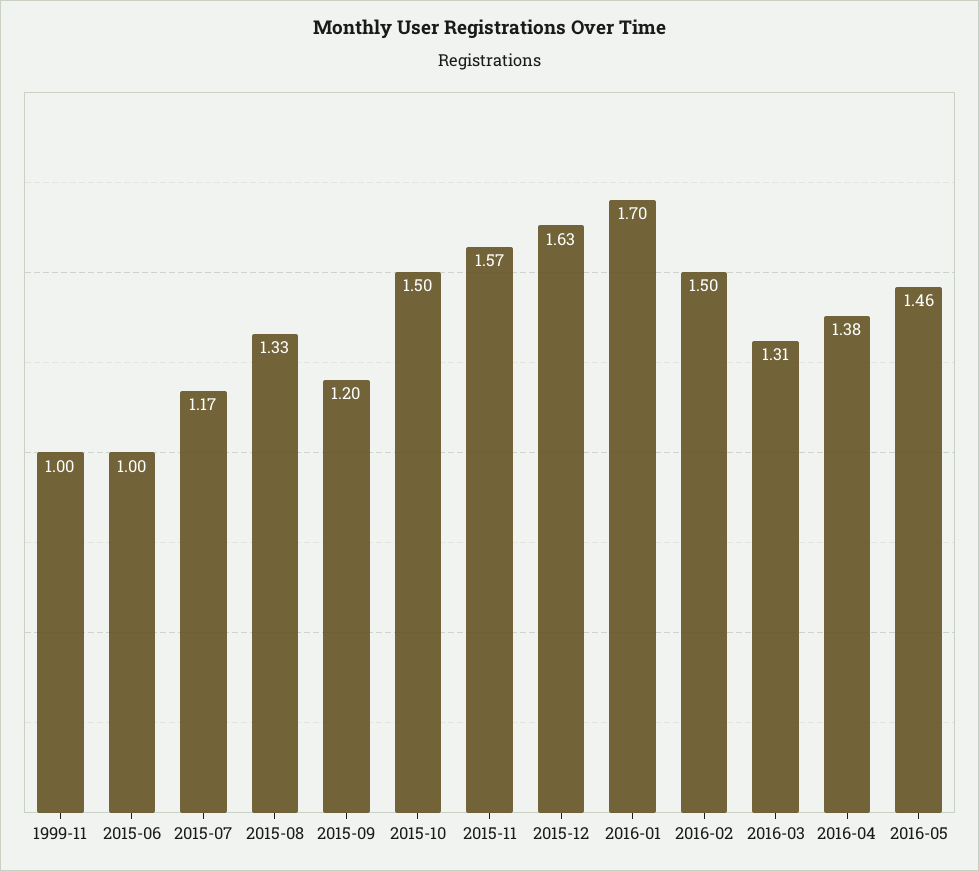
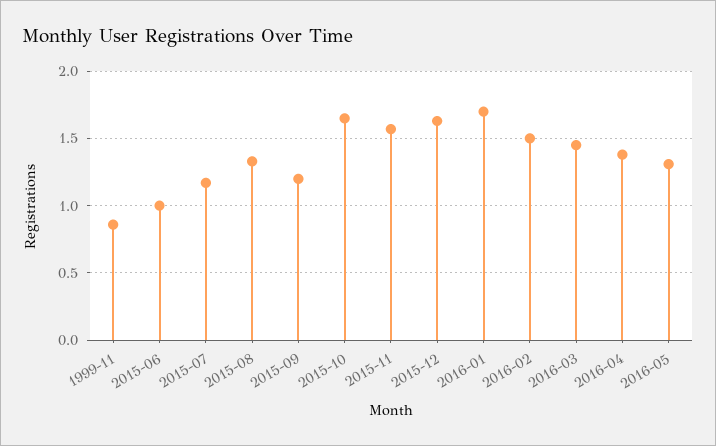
  {
-   "1999-11": 1,
+   "1999-11": 0.85,
    "2015-06": 1,
    "2015-07": 1.17,
    "2015-08": 1.33,
    "2015-09": 1.2,
-   "2015-10": 1.5,
+   "2015-10": 1.65,
    "2015-11": 1.57,
    "2015-12": 1.63,
    "2016-01": 1.7,
    "2016-02": 1.5,
-   "2016-03": 1.31,
+   "2016-03": 1.45,
    "2016-04": 1.38,
-   "2016-05": 1.46
+   "2016-05": 1.3
  }

